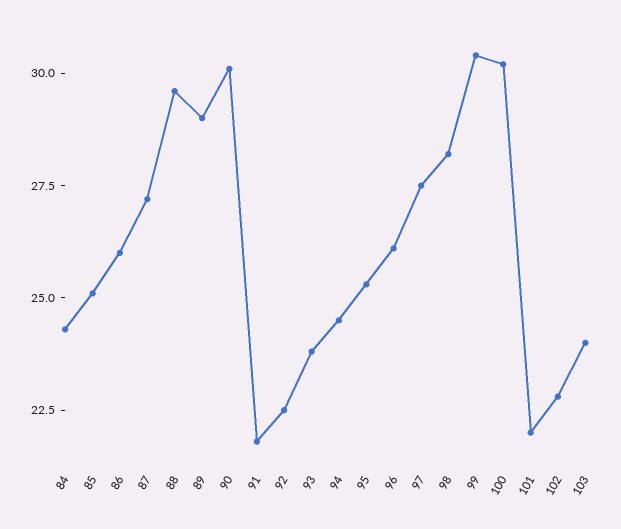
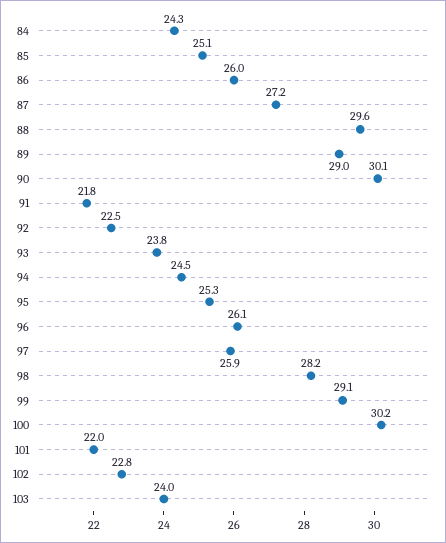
  {
    "84": 24.3,
    "85": 25.1,
    "86": 26,
    "87": 27.2,
    "88": 29.6,
    "89": 29,
    "90": 30.1,
    "91": 21.8,
    "92": 22.5,
    "93": 23.8,
    "94": 24.5,
    "95": 25.3,
    "96": 26.1,
-   "97": 27.5,
+   "97": 25.9,
    "98": 28.2,
-   "99": 30.5,
+   "99": 29.1,
    "100": 30.2,
    "101": 22,
    "102": 22.8,
    "103": 24
  }

